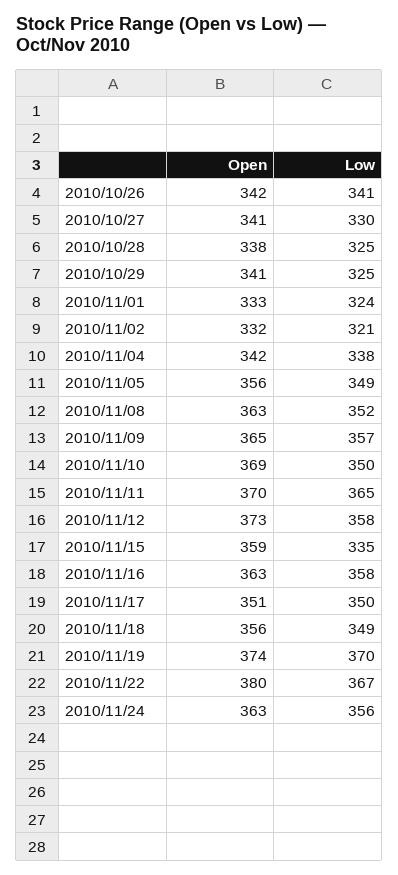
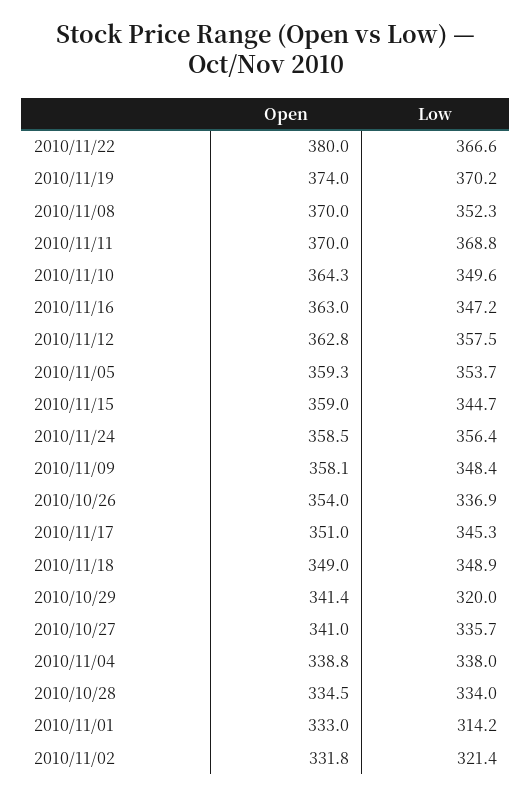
  {
    "Open": {
-     "2010/10/26": 342,
+     "2010/10/26": 354,
      "2010/10/27": 341,
-     "2010/10/28": 338,
+     "2010/10/28": 334.5,
      "2010/10/29": 341.4,
      "2010/11/01": 333,
      "2010/11/02": 331.8,
-     "2010/11/04": 342,
+     "2010/11/04": 338.8,
-     "2010/11/05": 356,
+     "2010/11/05": 359.3,
-     "2010/11/08": 363,
+     "2010/11/08": 370,
-     "2010/11/09": 365,
+     "2010/11/09": 358.1,
-     "2010/11/10": 369,
+     "2010/11/10": 364.3,
      "2010/11/11": 370,
-     "2010/11/12": 373,
+     "2010/11/12": 362.8,
      "2010/11/15": 359,
      "2010/11/16": 363,
      "2010/11/17": 351,
-     "2010/11/18": 356,
+     "2010/11/18": 349,
      "2010/11/19": 374,
      "2010/11/22": 380,
-     "2010/11/24": 363
+     "2010/11/24": 358.5
    },
    "Low": {
-     "2010/10/26": 341,
+     "2010/10/26": 336.9,
-     "2010/10/27": 330,
+     "2010/10/27": 335.7,
-     "2010/10/28": 325,
+     "2010/10/28": 334,
-     "2010/10/29": 325,
+     "2010/10/29": 320,
-     "2010/11/01": 324,
+     "2010/11/01": 314.2,
      "2010/11/02": 321.4,
      "2010/11/04": 338,
-     "2010/11/05": 349,
+     "2010/11/05": 353.7,
      "2010/11/08": 352.3,
-     "2010/11/09": 357,
+     "2010/11/09": 348.4,
      "2010/11/10": 349.6,
-     "2010/11/11": 365,
+     "2010/11/11": 368.8,
      "2010/11/12": 357.5,
-     "2010/11/15": 335,
+     "2010/11/15": 344.7,
-     "2010/11/16": 358,
+     "2010/11/16": 347.2,
-     "2010/11/17": 350,
+     "2010/11/17": 345.3,
      "2010/11/18": 348.9,
      "2010/11/19": 370.2,
      "2010/11/22": 366.6,
      "2010/11/24": 356.4
    }
  }

